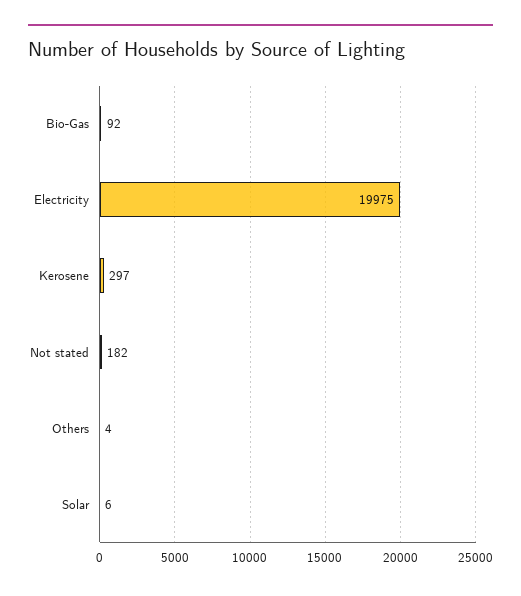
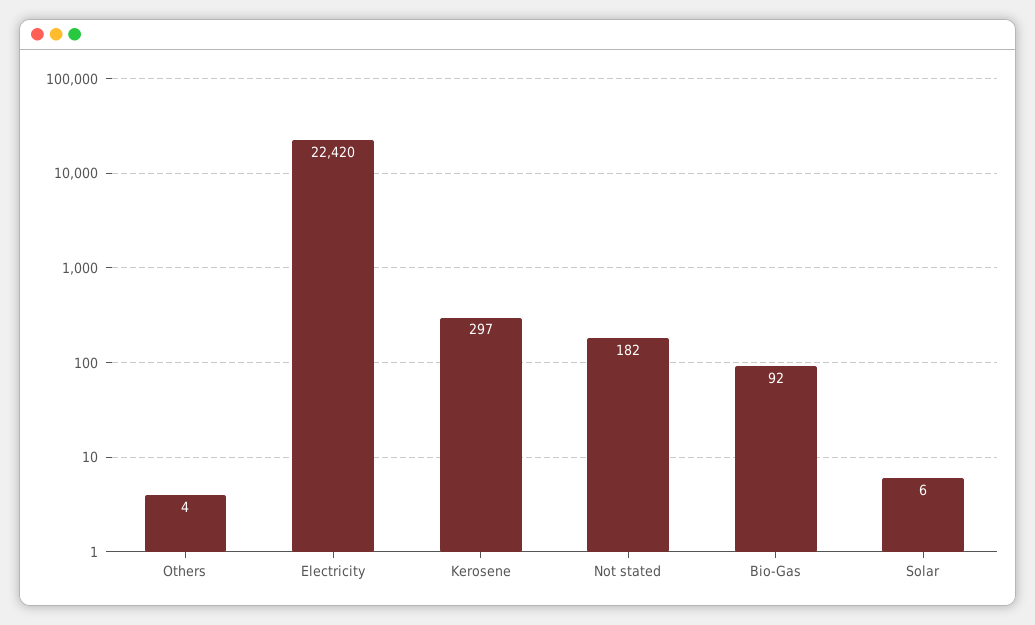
  {
    "Bio-Gas": 92,
-   "Electricity": 19975,
+   "Electricity": 22420,
    "Kerosene": 297,
    "Not stated": 182,
    "Others": 4,
    "Solar": 6
  }

